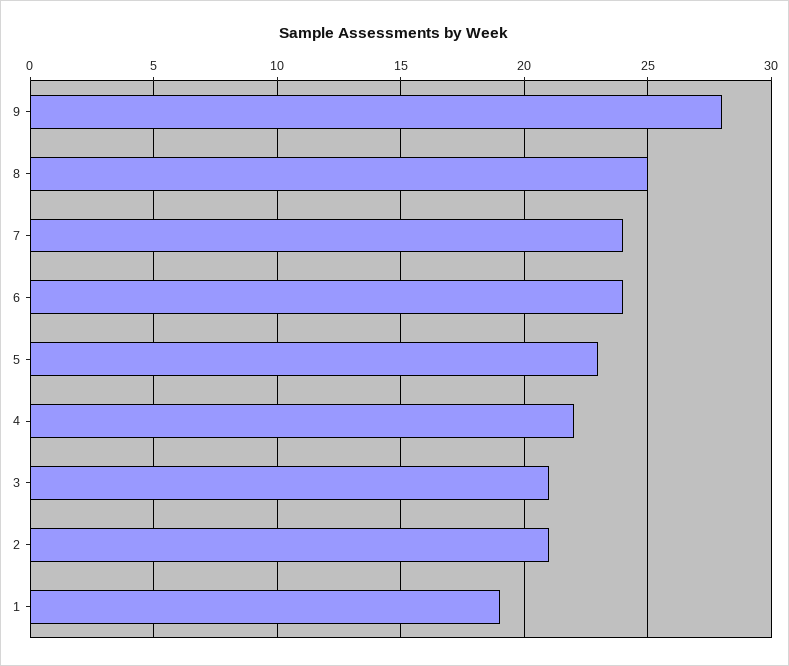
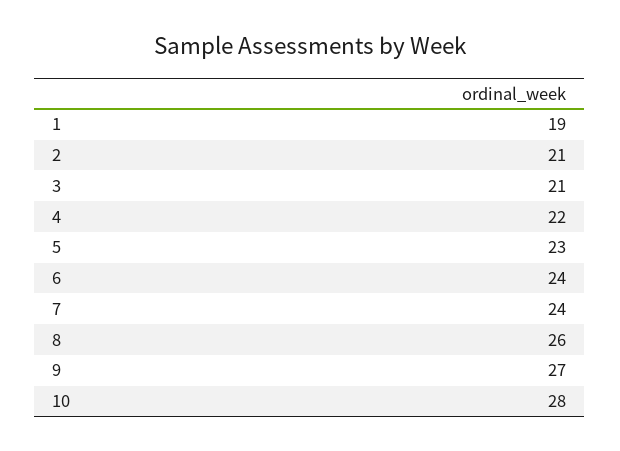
  {
-   "9": 28,
+   "9": 27,
-   "8": 25,
+   "8": 26,
    "7": 24,
    "6": 24,
    "5": 23,
    "4": 22,
    "3": 21,
    "2": 21,
-   "1": 19
+   "1": 19,
+   "10": 28
  }

